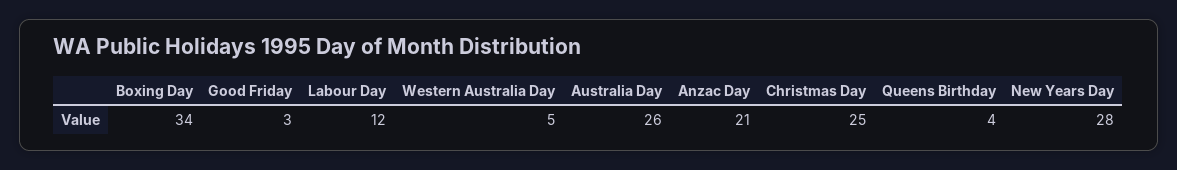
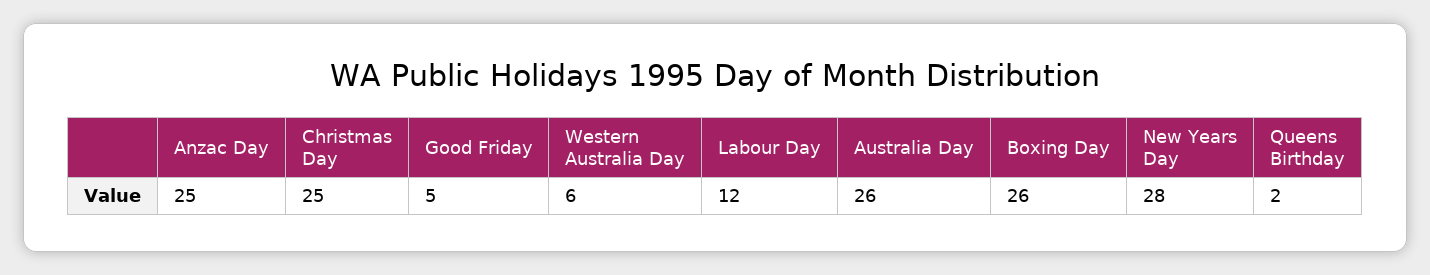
  {
-   "Boxing Day": 34,
+   "Boxing Day": 26,
-   "Good Friday": 3,
+   "Good Friday": 5,
    "Labour Day": 12,
-   "Western Australia Day": 5,
+   "Western Australia Day": 6,
    "Australia Day": 26,
-   "Anzac Day": 21,
+   "Anzac Day": 25,
    "Christmas Day": 25,
-   "Queens Birthday": 4,
+   "Queens Birthday": 2,
    "New Years Day": 28
  }

